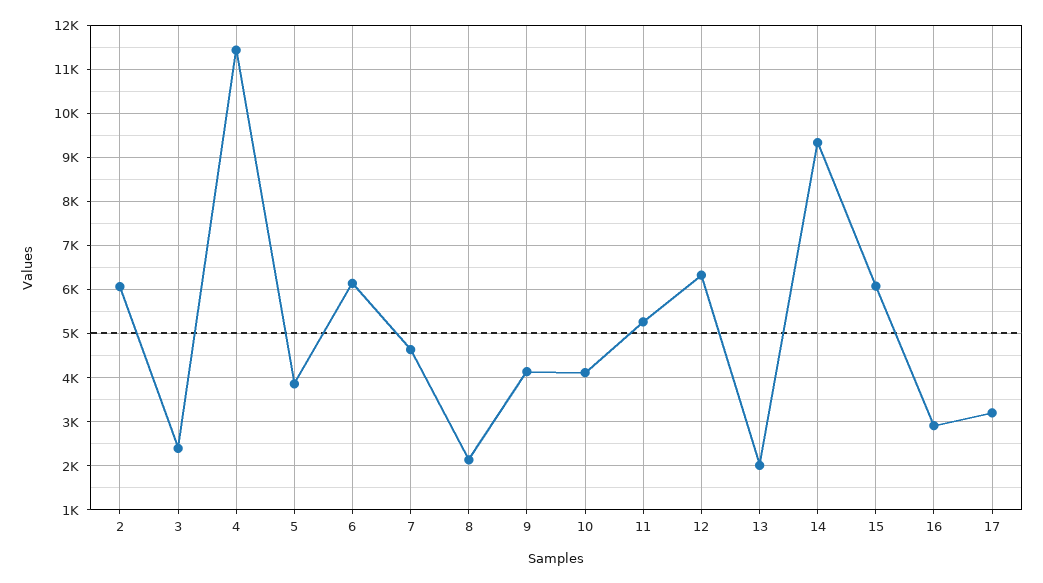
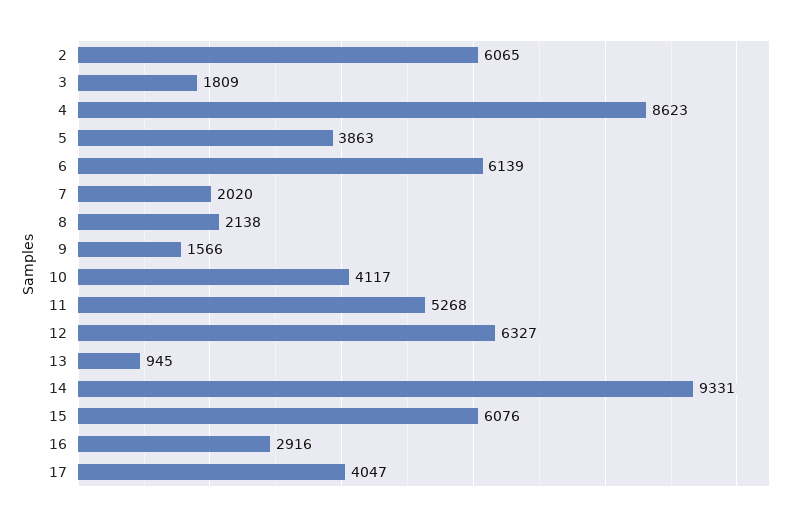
  {
    "2": 6065,
-   "3": 2400,
+   "3": 1809,
-   "4": 11400,
+   "4": 8623,
    "5": 3863,
    "6": 6139,
-   "7": 4600,
+   "7": 2020,
    "8": 2138,
-   "9": 4200,
+   "9": 1566,
    "10": 4117,
    "11": 5268,
    "12": 6327,
-   "13": 2000,
+   "13": 945,
    "14": 9331,
    "15": 6076,
    "16": 2916,
-   "17": 3200
+   "17": 4047
  }

